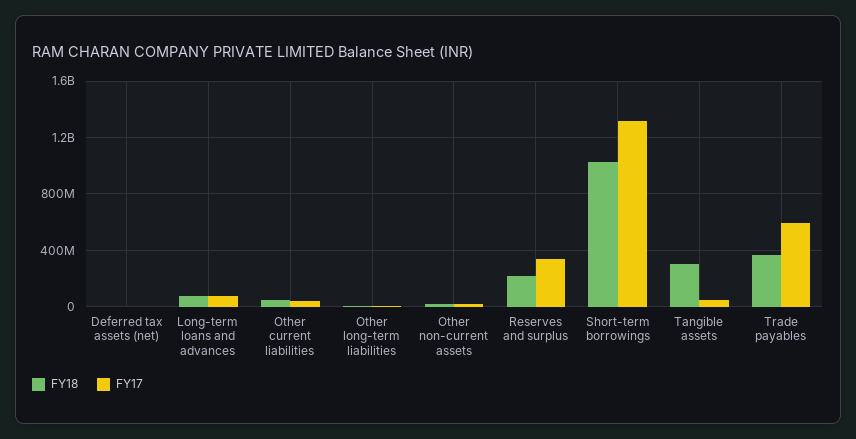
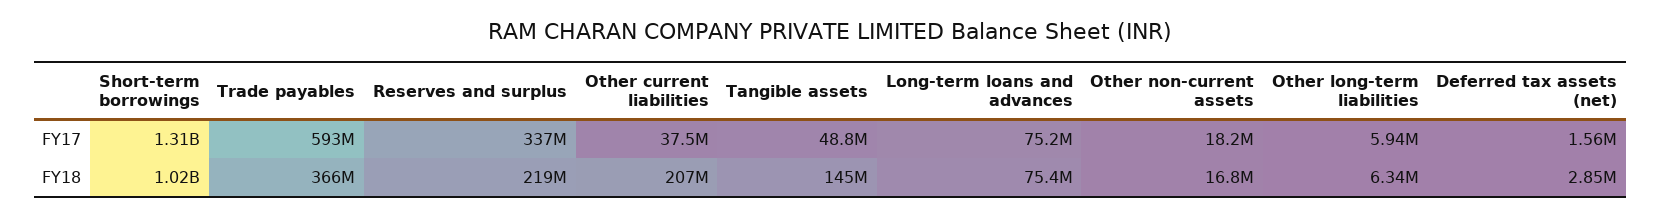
  {
    "FY18": {
      "Deferred tax assets (net)": 2850000,
      "Long-term loans and advances": 75400000,
-     "Other current liabilities": 50000000,
+     "Other current liabilities": 207000000,
      "Other long-term liabilities": 6340000,
      "Other non-current assets": 16800000,
      "Reserves and surplus": 219000000,
      "Short-term borrowings": 1020000000,
-     "Tangible assets": 300000000,
+     "Tangible assets": 145000000,
      "Trade payables": 366000000
    },
    "FY17": {
      "Deferred tax assets (net)": 1560000,
      "Long-term loans and advances": 75200000,
      "Other current liabilities": 37500000,
      "Other long-term liabilities": 5940000,
      "Other non-current assets": 18200000,
      "Reserves and surplus": 337000000,
      "Short-term borrowings": 1310000000,
      "Tangible assets": 48800000,
      "Trade payables": 593000000
    }
  }

